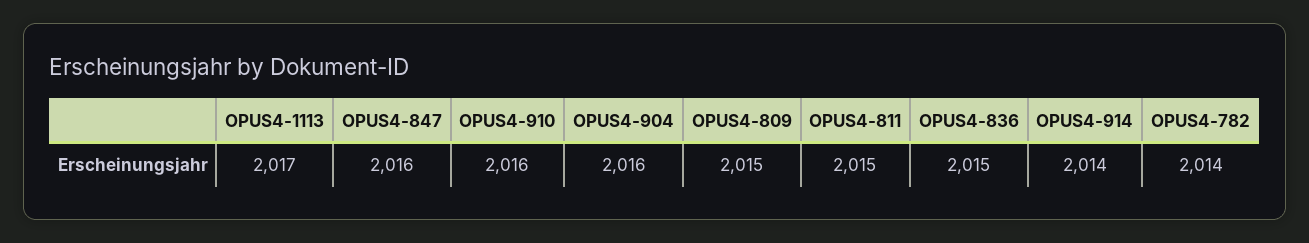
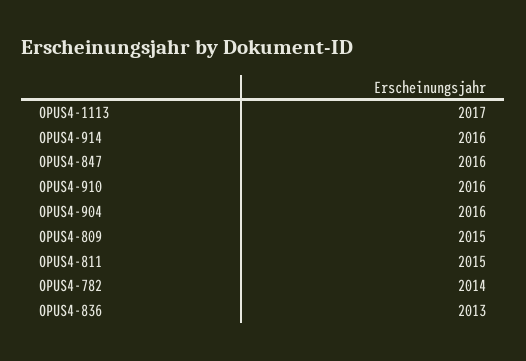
  {
    "OPUS4-1113": 2017,
    "OPUS4-847": 2016,
    "OPUS4-910": 2016,
    "OPUS4-904": 2016,
    "OPUS4-809": 2015,
    "OPUS4-811": 2015,
-   "OPUS4-836": 2015,
+   "OPUS4-836": 2013,
-   "OPUS4-914": 2014,
+   "OPUS4-914": 2016,
    "OPUS4-782": 2014
  }

